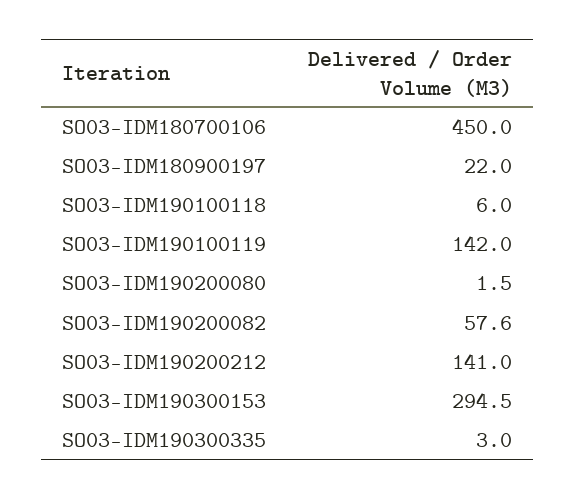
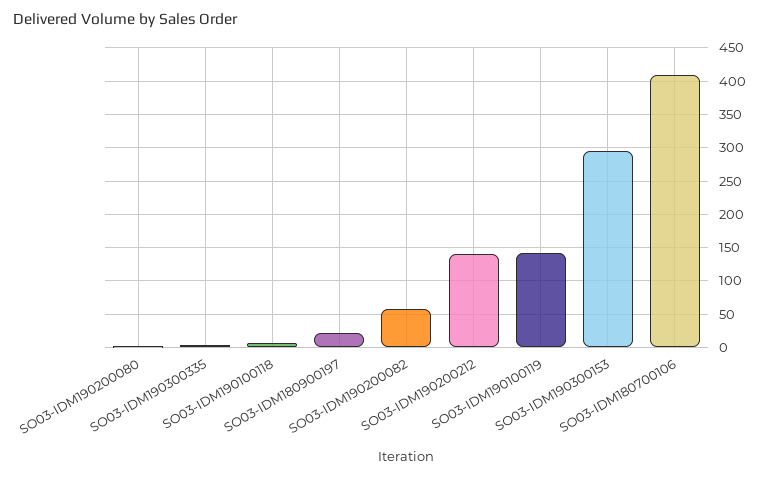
  {
-   "SO03-IDM180700106": 450,
+   "SO03-IDM180700106": 410,
    "SO03-IDM180900197": 22,
    "SO03-IDM190100118": 6,
    "SO03-IDM190100119": 142,
    "SO03-IDM190200080": 1.5,
    "SO03-IDM190200082": 57.6,
    "SO03-IDM190200212": 141,
    "SO03-IDM190300153": 294.5,
    "SO03-IDM190300335": 3
  }

